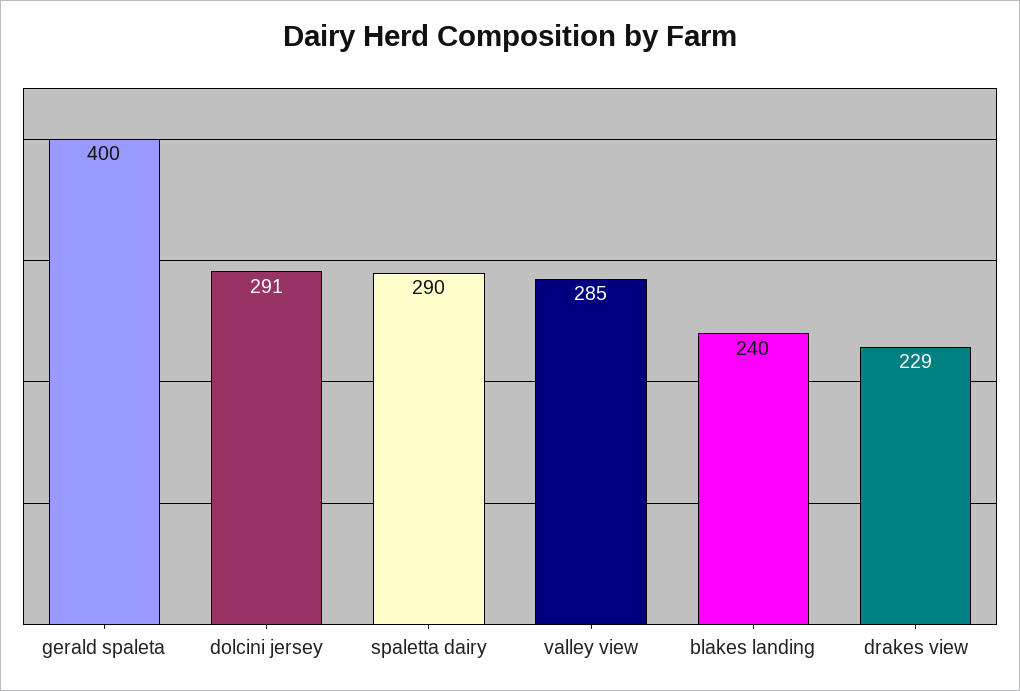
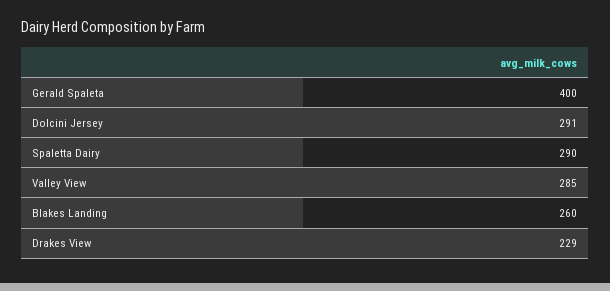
  {
    "gerald spaleta": 400,
    "dolcini jersey": 291,
    "spaletta dairy": 290,
    "valley view": 285,
-   "blakes landing": 240,
+   "blakes landing": 260,
    "drakes view": 229
  }

